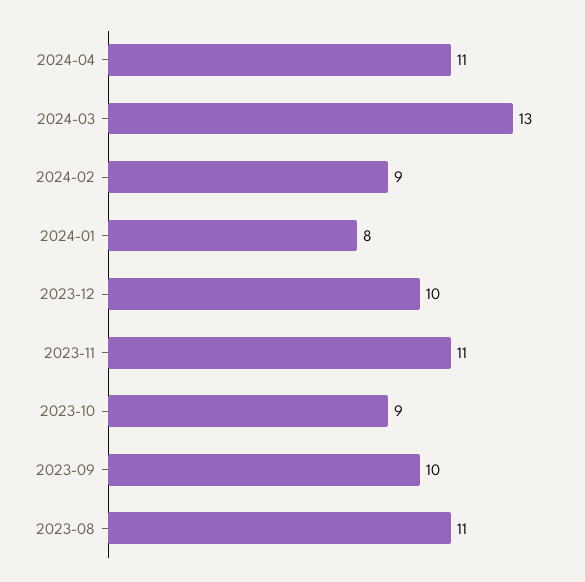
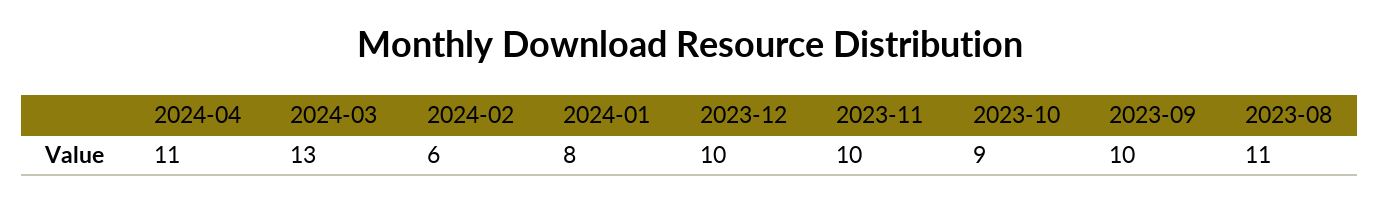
  {
    "2024-04": 11,
    "2024-03": 13,
-   "2024-02": 9,
+   "2024-02": 6,
    "2024-01": 8,
    "2023-12": 10,
-   "2023-11": 11,
+   "2023-11": 10,
    "2023-10": 9,
    "2023-09": 10,
    "2023-08": 11
  }

